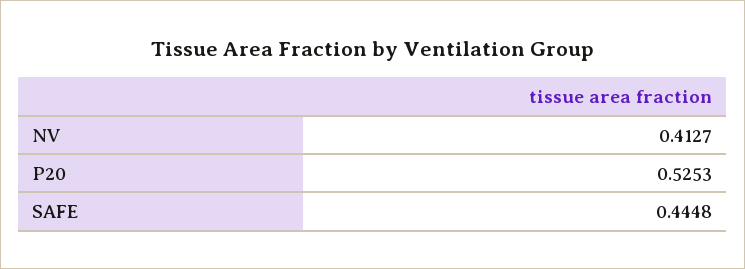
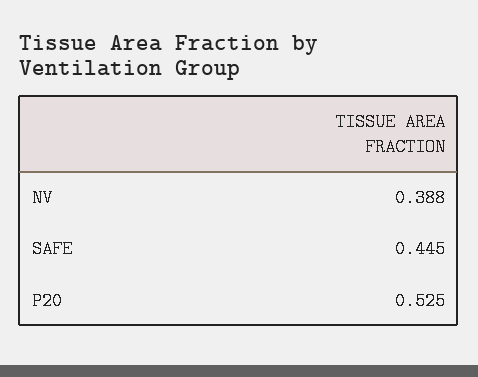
  {
-   "NV": 0.4127,
+   "NV": 0.388,
    "P20": 0.5253,
    "SAFE": 0.4448
  }

